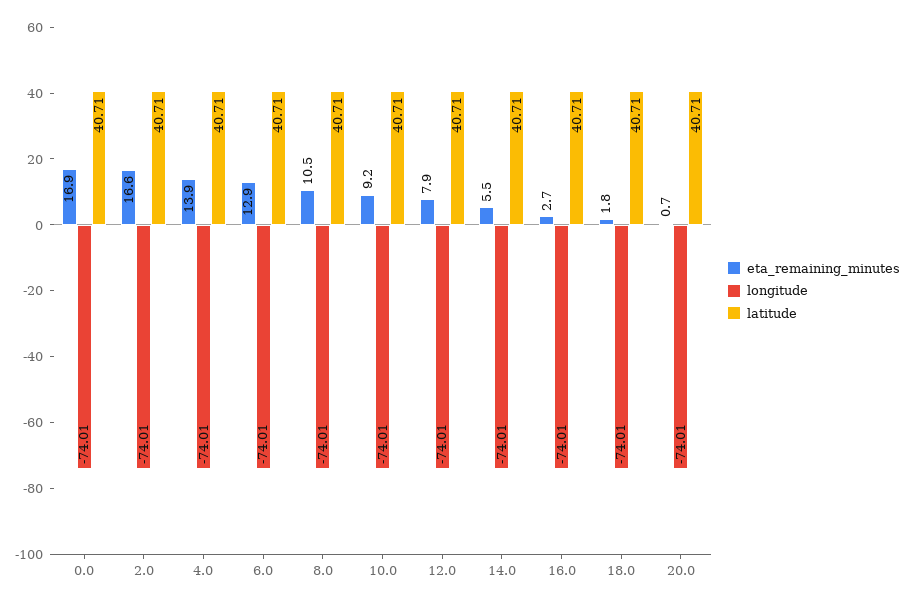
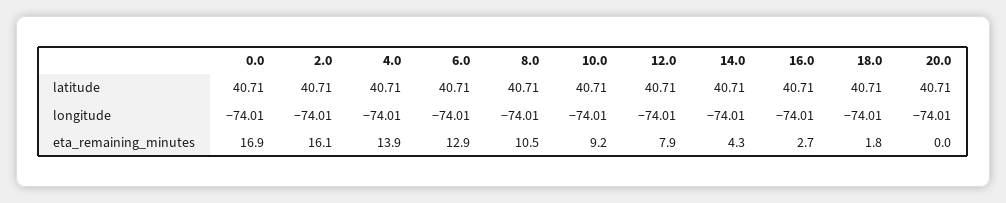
  {
    "eta_remaining_minutes": {
      "0.0": 16.9,
-     "2.0": 16.6,
+     "2.0": 16.1,
      "4.0": 13.9,
      "6.0": 12.9,
      "8.0": 10.5,
      "10.0": 9.2,
      "12.0": 7.9,
-     "14.0": 5.5,
+     "14.0": 4.3,
      "16.0": 2.7,
      "18.0": 1.8,
-     "20.0": 0.7
+     "20.0": 0
    },
    "longitude": {
      "0.0": -74.01,
      "2.0": -74.01,
      "4.0": -74.01,
      "6.0": -74.01,
      "8.0": -74.01,
      "10.0": -74.01,
      "12.0": -74.01,
      "14.0": -74.01,
      "16.0": -74.01,
      "18.0": -74.01,
      "20.0": -74.01
    },
    "latitude": {
      "0.0": 40.71,
      "2.0": 40.71,
      "4.0": 40.71,
      "6.0": 40.71,
      "8.0": 40.71,
      "10.0": 40.71,
      "12.0": 40.71,
      "14.0": 40.71,
      "16.0": 40.71,
      "18.0": 40.71,
      "20.0": 40.71
    }
  }

